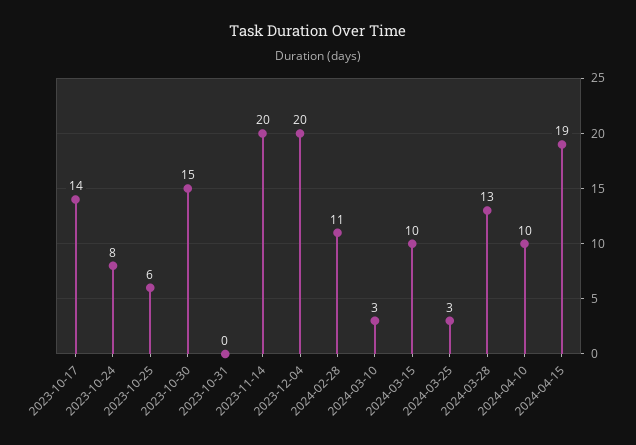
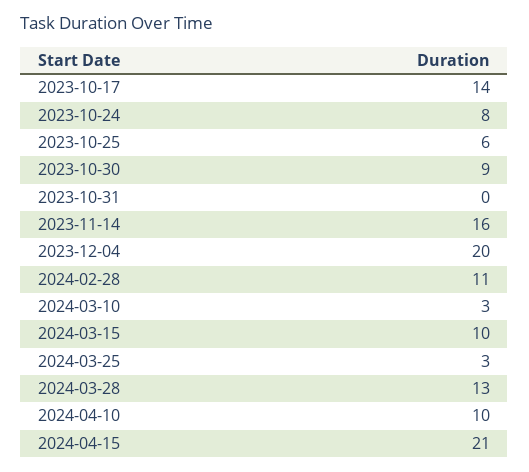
  {
    "2023-10-17": 14,
    "2023-10-24": 8,
    "2023-10-25": 6,
-   "2023-10-30": 15,
+   "2023-10-30": 9,
    "2023-10-31": 0,
-   "2023-11-14": 20,
+   "2023-11-14": 16,
    "2023-12-04": 20,
    "2024-02-28": 11,
    "2024-03-10": 3,
    "2024-03-15": 10,
    "2024-03-25": 3,
    "2024-03-28": 13,
    "2024-04-10": 10,
-   "2024-04-15": 19
+   "2024-04-15": 21
  }

